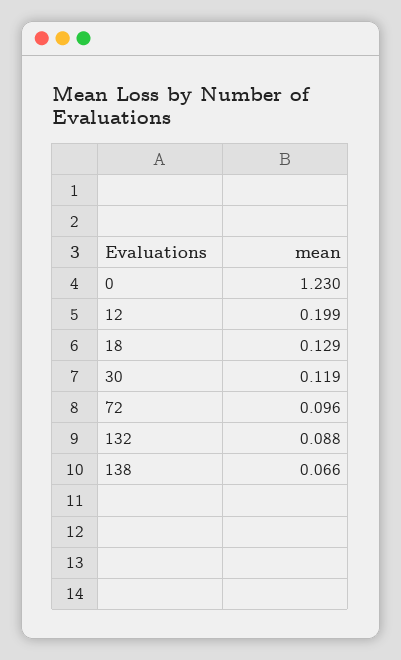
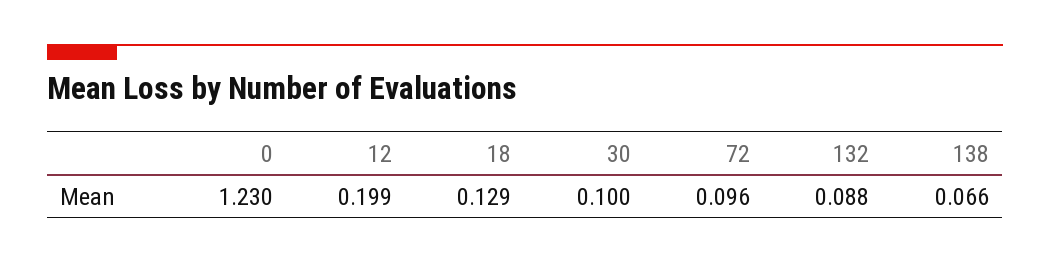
  {
    "0": 1.23,
    "12": 0.199,
    "18": 0.129,
-   "30": 0.119,
+   "30": 0.1,
    "72": 0.096,
    "132": 0.088,
    "138": 0.066
  }

